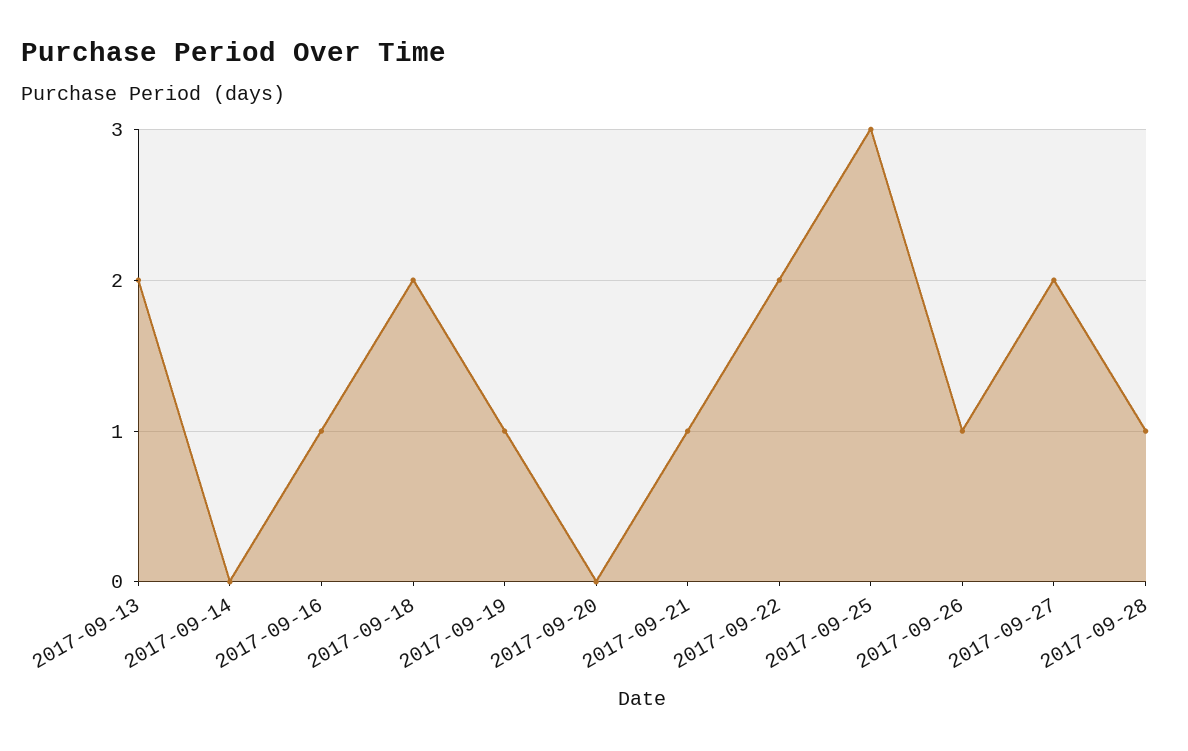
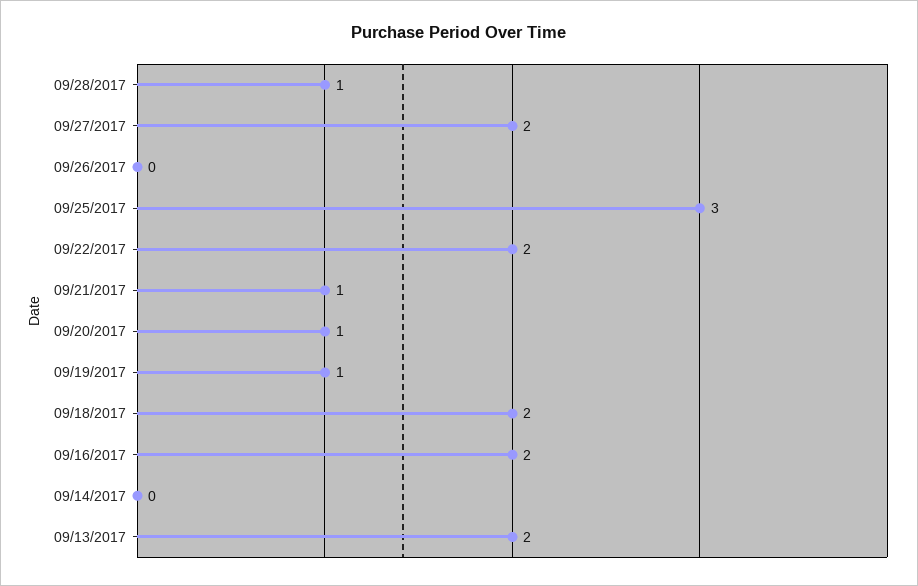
  {
    "2017-09-13": 2,
    "2017-09-14": 0,
-   "2017-09-16": 1,
+   "2017-09-16": 2,
    "2017-09-18": 2,
    "2017-09-19": 1,
-   "2017-09-20": 0,
+   "2017-09-20": 1,
    "2017-09-21": 1,
    "2017-09-22": 2,
    "2017-09-25": 3,
-   "2017-09-26": 1,
+   "2017-09-26": 0,
    "2017-09-27": 2,
    "2017-09-28": 1
  }

